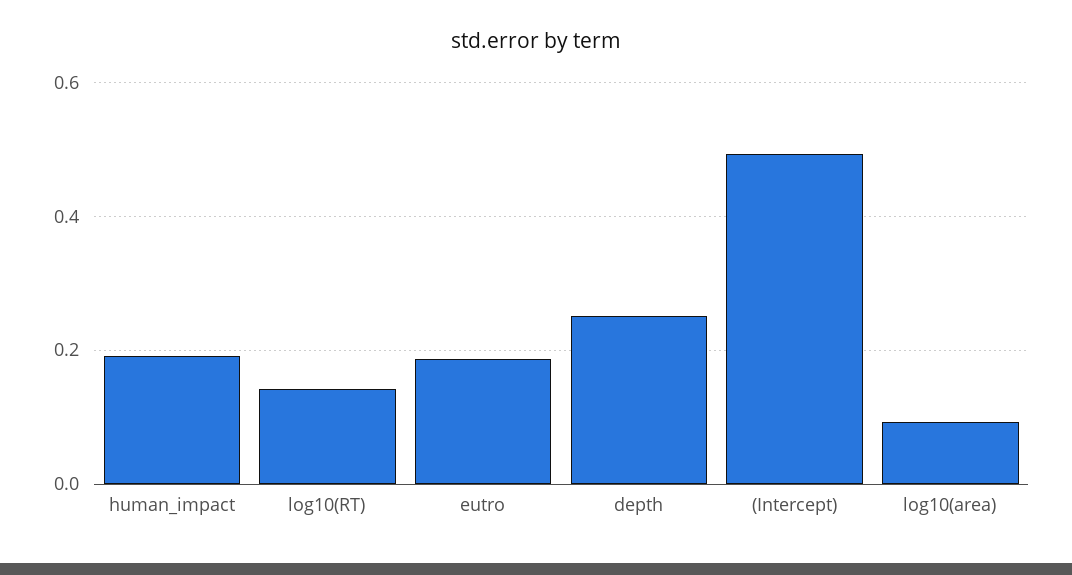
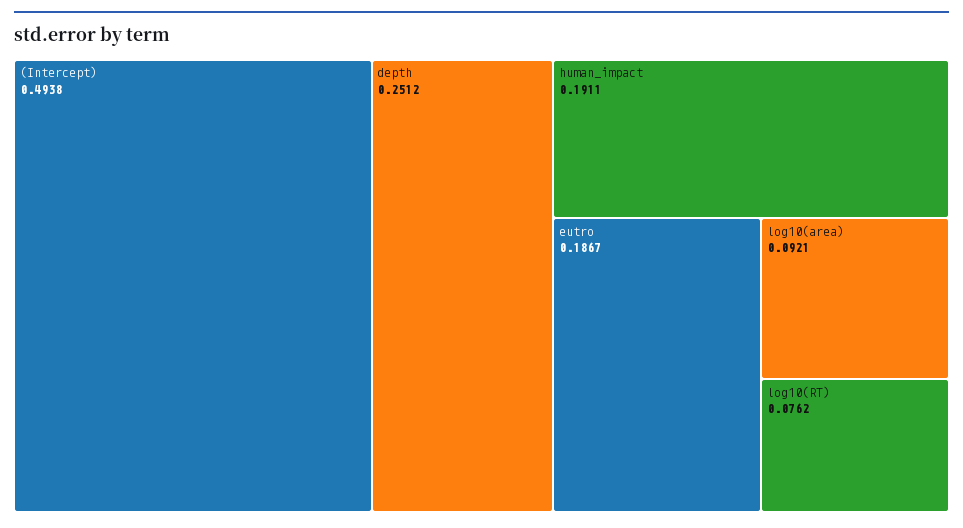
  {
    "human_impact": 0.1911,
-   "log10(RT)": 0.14,
+   "log10(RT)": 0.0762,
    "eutro": 0.1867,
    "depth": 0.2512,
    "(Intercept)": 0.4938,
    "log10(area)": 0.0921
  }

